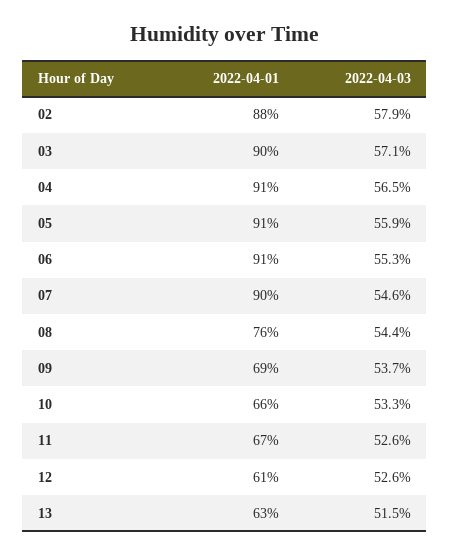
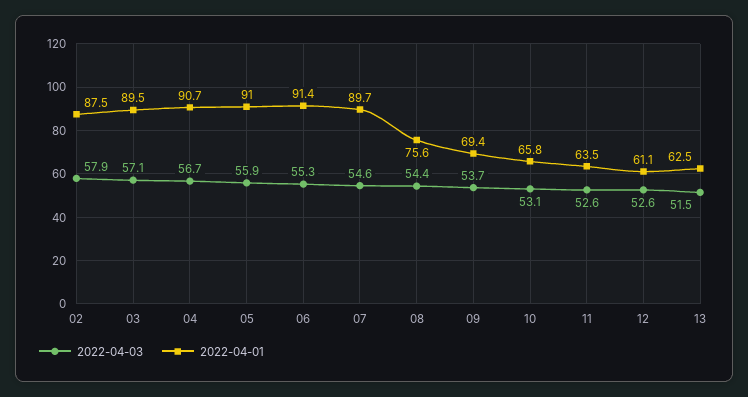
  {
    "2022-04-01": {
      "02": 87.5,
      "03": 89.5,
      "04": 90.7,
      "05": 91,
      "06": 91.4,
      "07": 89.7,
      "08": 75.6,
      "09": 69.4,
      "10": 65.8,
-     "11": 67,
+     "11": 63.5,
      "12": 61.1,
      "13": 62.5
    },
    "2022-04-03": {
      "02": 57.9,
      "03": 57.1,
-     "04": 56.5,
+     "04": 56.7,
      "05": 55.9,
      "06": 55.3,
      "07": 54.6,
      "08": 54.4,
      "09": 53.7,
-     "10": 53.3,
+     "10": 53.1,
      "11": 52.6,
      "12": 52.6,
      "13": 51.5
    }
  }

